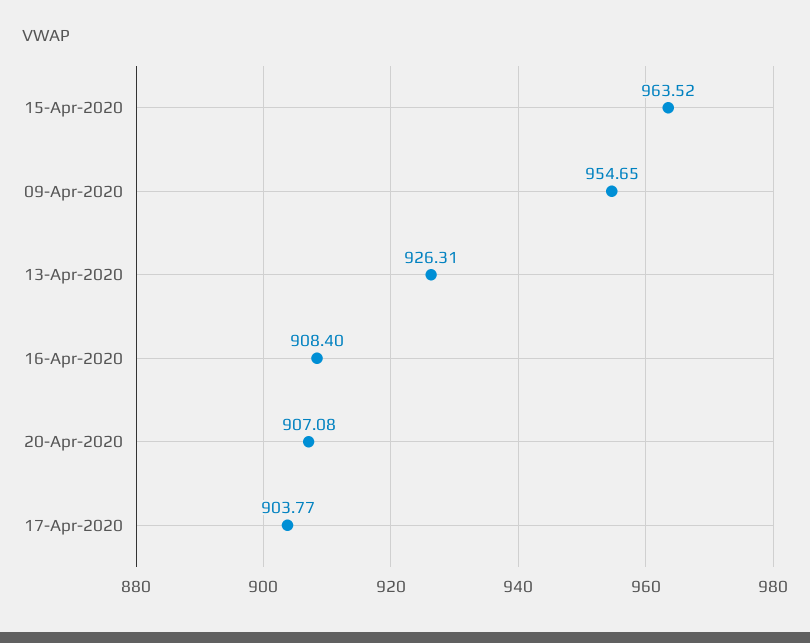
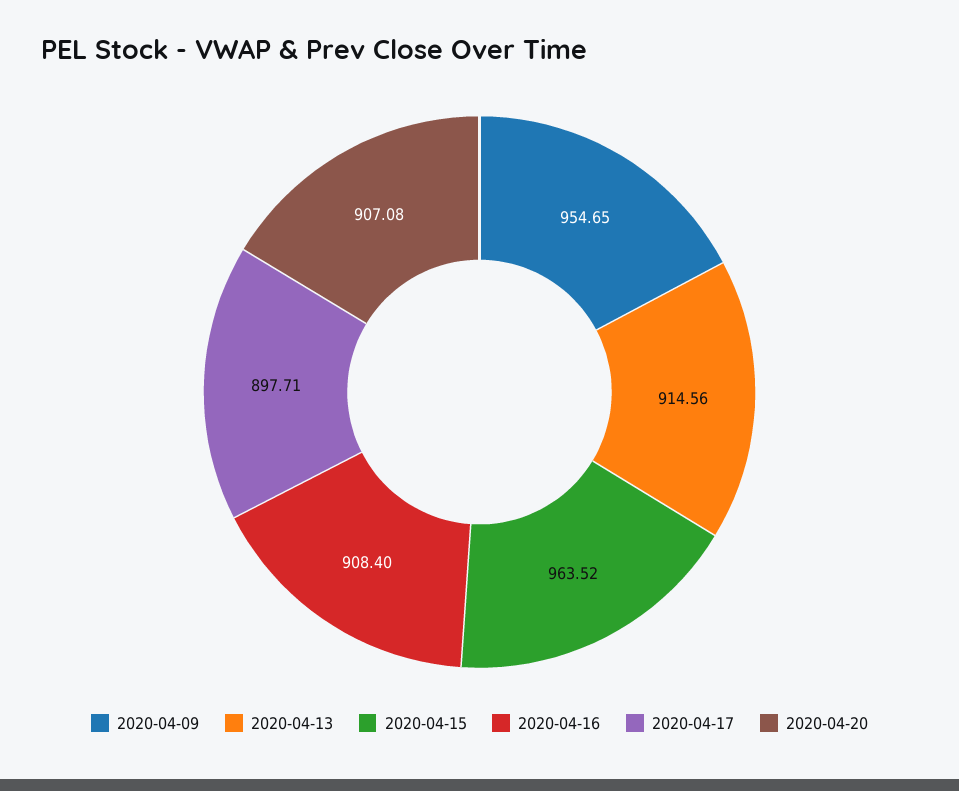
  {
    "15-Apr-2020": 963.52,
    "09-Apr-2020": 954.65,
-   "13-Apr-2020": 926.31,
+   "13-Apr-2020": 914.56,
    "16-Apr-2020": 908.4,
    "20-Apr-2020": 907.08,
-   "17-Apr-2020": 903.77
+   "17-Apr-2020": 897.71
  }

